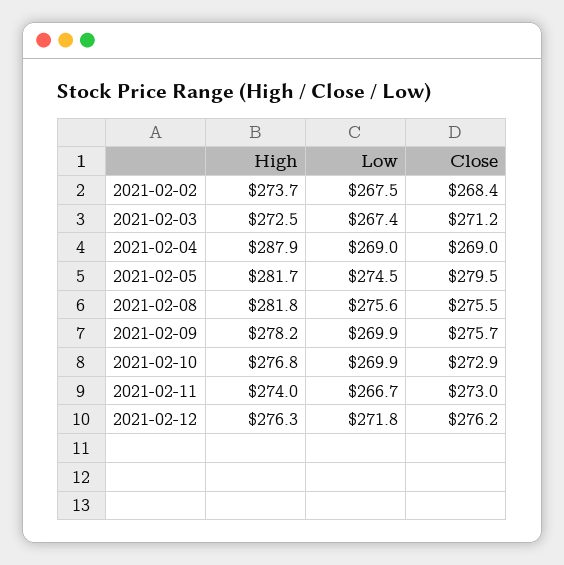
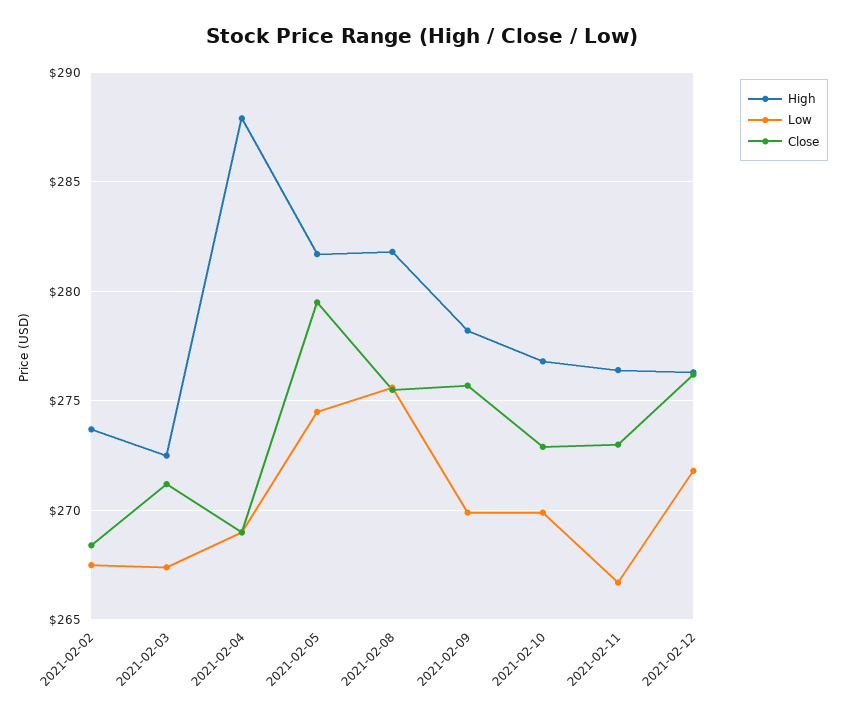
  {
    "High": {
      "2021-02-02": 273.7,
      "2021-02-03": 272.5,
      "2021-02-04": 287.9,
      "2021-02-05": 281.7,
      "2021-02-08": 281.8,
      "2021-02-09": 278.2,
      "2021-02-10": 276.8,
-     "2021-02-11": 274,
+     "2021-02-11": 276.5,
      "2021-02-12": 276.3
    },
    "Low": {
      "2021-02-02": 267.5,
      "2021-02-03": 267.4,
      "2021-02-04": 269,
      "2021-02-05": 274.5,
      "2021-02-08": 275.6,
      "2021-02-09": 269.9,
      "2021-02-10": 269.9,
      "2021-02-11": 266.7,
      "2021-02-12": 271.8
    },
    "Close": {
      "2021-02-02": 268.4,
      "2021-02-03": 271.2,
      "2021-02-04": 269,
      "2021-02-05": 279.5,
      "2021-02-08": 275.5,
      "2021-02-09": 275.7,
      "2021-02-10": 272.9,
      "2021-02-11": 273,
      "2021-02-12": 276.2
    }
  }

